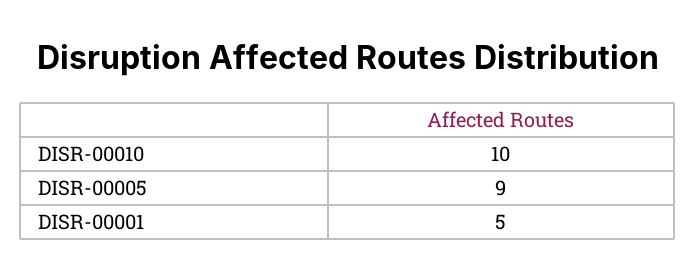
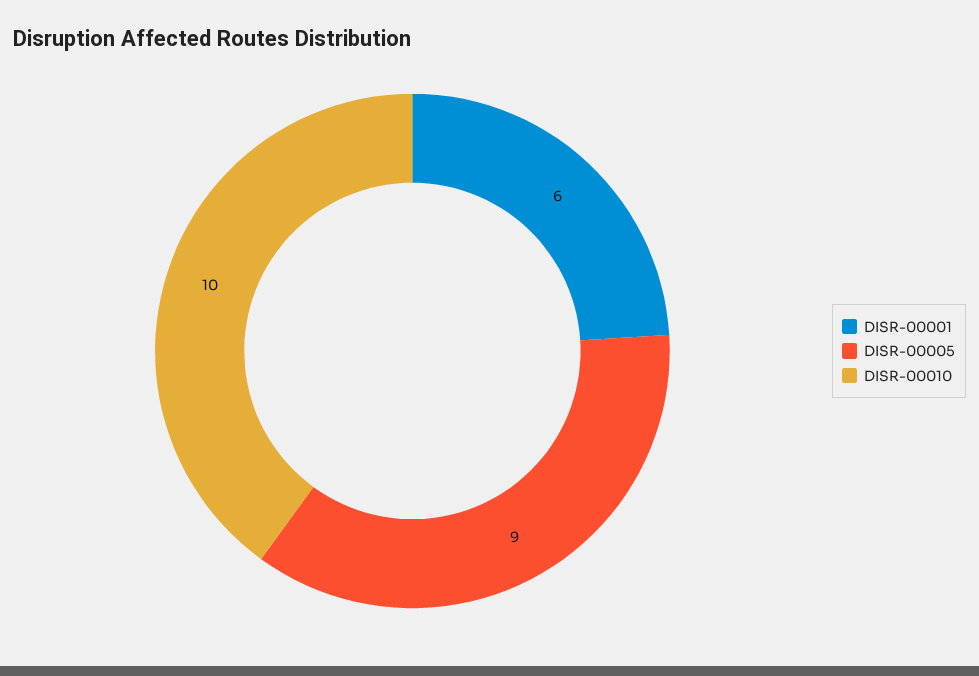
  {
    "DISR-00010": 10,
    "DISR-00005": 9,
-   "DISR-00001": 5
+   "DISR-00001": 6
  }

